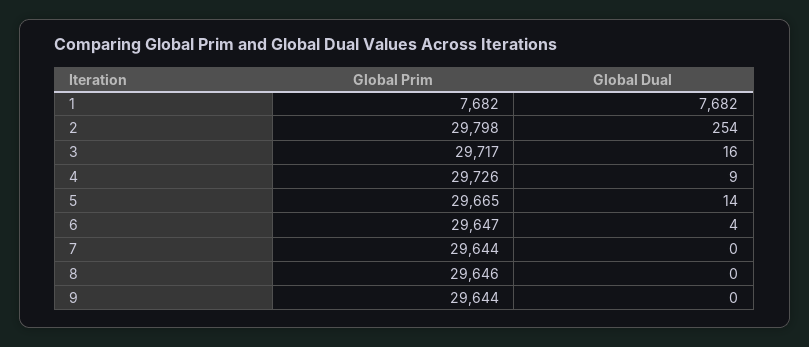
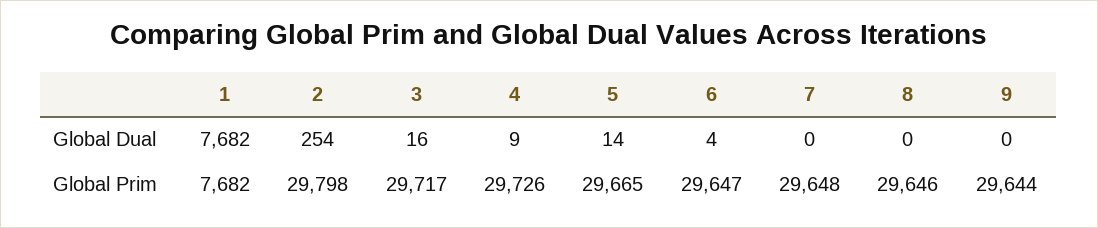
  {
    "Global Prim": {
      "1": 7682,
      "2": 29798,
      "3": 29717,
      "4": 29726,
      "5": 29665,
      "6": 29647,
-     "7": 29644,
+     "7": 29648,
      "8": 29646,
      "9": 29644
    },
    "Global Dual": {
      "1": 7682,
      "2": 254,
      "3": 16,
      "4": 9,
      "5": 14,
      "6": 4,
      "7": 0,
      "8": 0,
      "9": 0
    }
  }

